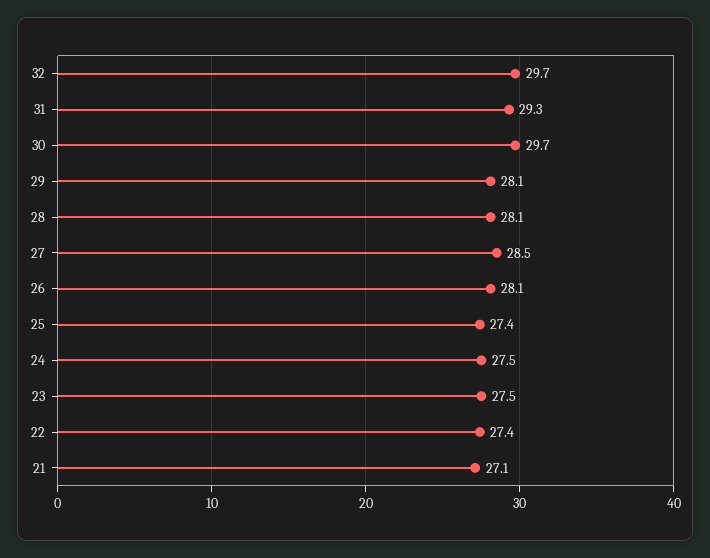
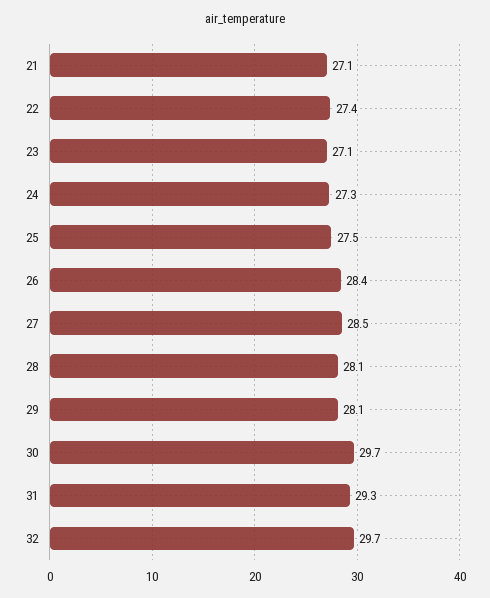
  {
    "32": 29.7,
    "31": 29.3,
    "30": 29.7,
    "29": 28.1,
    "28": 28.1,
    "27": 28.5,
-   "26": 28.1,
+   "26": 28.4,
-   "25": 27.4,
+   "25": 27.5,
-   "24": 27.5,
+   "24": 27.3,
-   "23": 27.5,
+   "23": 27.1,
    "22": 27.4,
    "21": 27.1
  }

